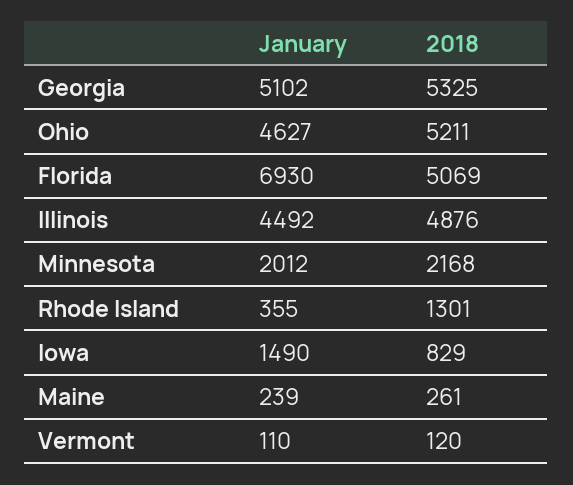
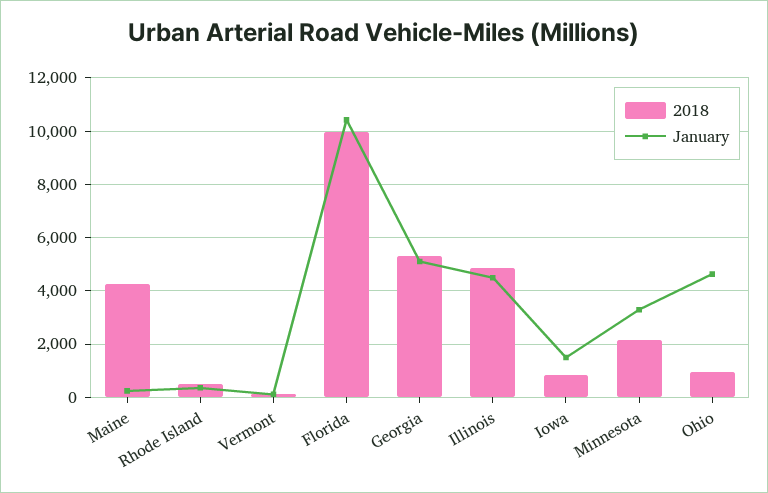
  {
    "January": {
      "Georgia": 5102,
      "Ohio": 4627,
-     "Florida": 6930,
+     "Florida": 10500,
      "Illinois": 4492,
-     "Minnesota": 2012,
+     "Minnesota": 3250,
      "Rhode Island": 355,
      "Iowa": 1490,
      "Maine": 239,
      "Vermont": 110
    },
    "2018": {
      "Georgia": 5325,
-     "Ohio": 5211,
+     "Ohio": 1000,
-     "Florida": 5069,
+     "Florida": 10000,
      "Illinois": 4876,
      "Minnesota": 2168,
-     "Rhode Island": 1301,
+     "Rhode Island": 500,
      "Iowa": 829,
-     "Maine": 261,
+     "Maine": 4250,
      "Vermont": 120
    }
  }

